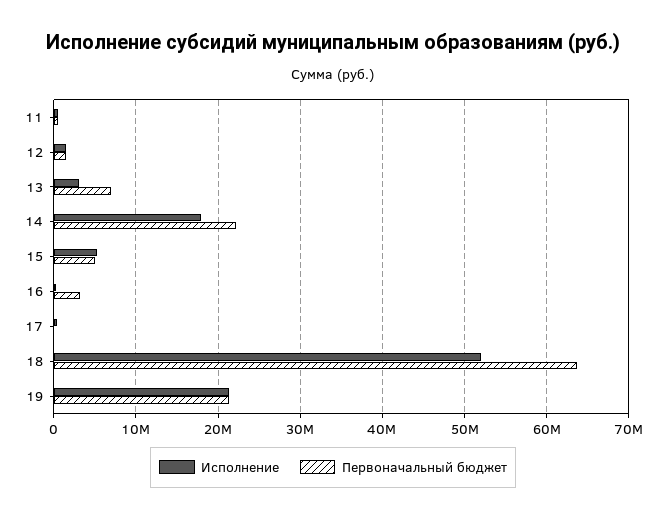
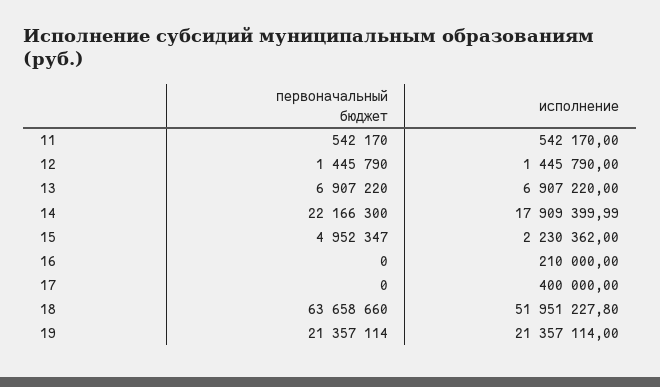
  {
    "Исполнение": {
      "11": 542170,
      "12": 1445790,
-     "13": 3000000,
+     "13": 6907220,
      "14": 17909399.99,
-     "15": 5000000,
+     "15": 2230362,
      "16": 210000,
      "17": 400000,
      "18": 51951227.8,
      "19": 21357114
    },
    "Первоначальный бюджет": {
      "11": 542170,
      "12": 1445790,
      "13": 6907220,
      "14": 22166300,
      "15": 4952347,
-     "16": 3000000,
+     "16": 0,
      "17": 0,
      "18": 63658660,
      "19": 21357114
    }
  }

